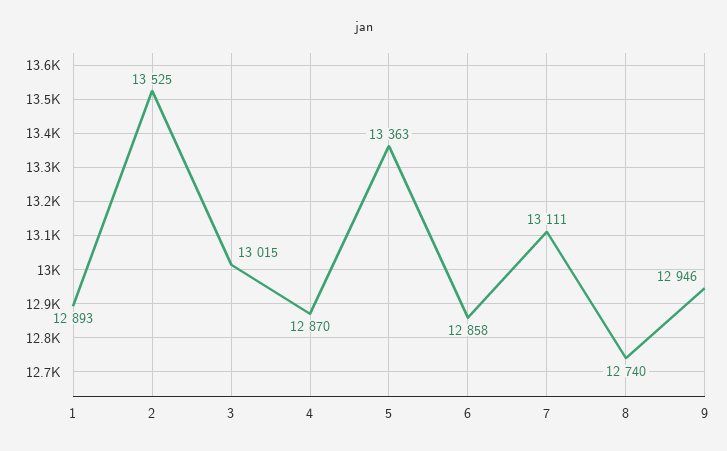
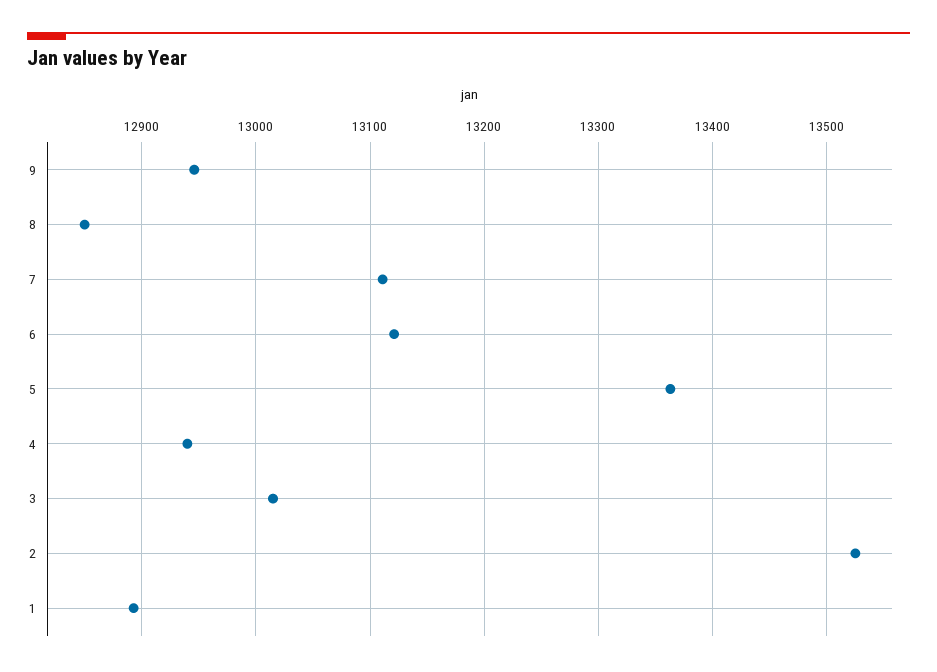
  {
    "1": 12893,
    "2": 13525,
    "3": 13015,
-   "4": 12870,
+   "4": 12940,
    "5": 13363,
-   "6": 12858,
+   "6": 13120,
    "7": 13111,
-   "8": 12740,
+   "8": 12850,
    "9": 12946
  }

